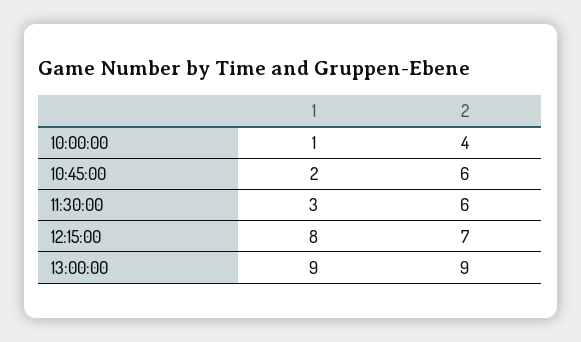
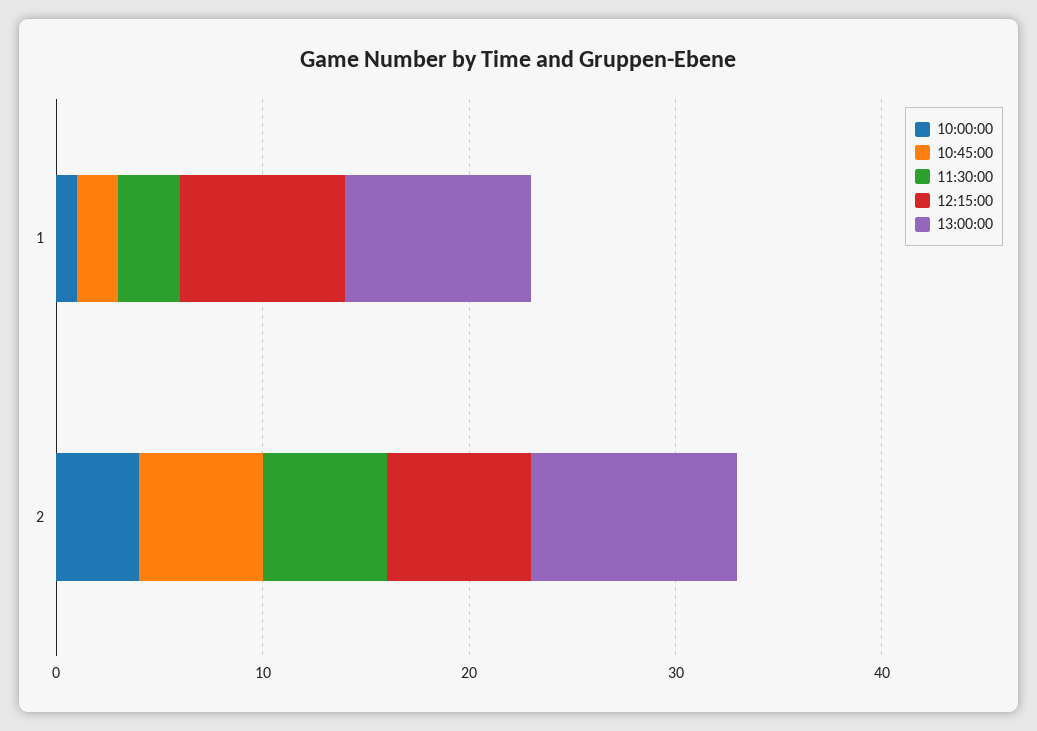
  {
    "10:00:00": {
      "1": 1,
      "2": 4
    },
    "10:45:00": {
      "1": 2,
      "2": 6
    },
    "11:30:00": {
      "1": 3,
      "2": 6
    },
    "12:15:00": {
      "1": 8,
      "2": 7
    },
    "13:00:00": {
      "1": 9,
-     "2": 9
+     "2": 10
    }
  }

